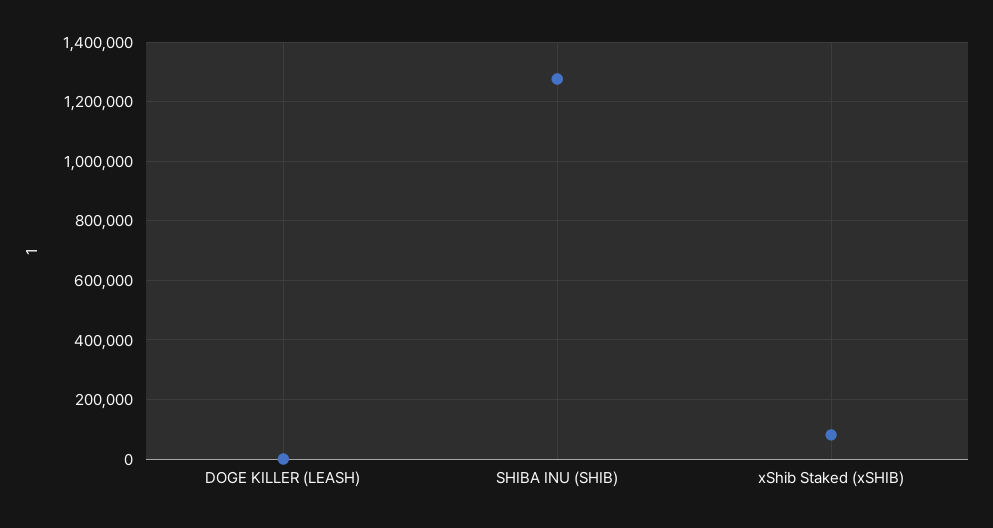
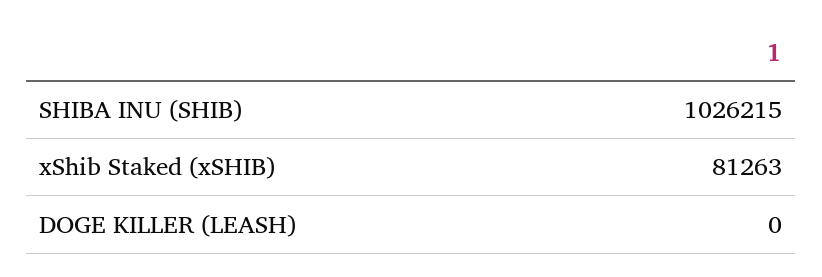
  {
    "DOGE KILLER (LEASH)": 0,
-   "SHIBA INU (SHIB)": 1275000,
+   "SHIBA INU (SHIB)": 1026215,
    "xShib Staked (xSHIB)": 81263
  }

